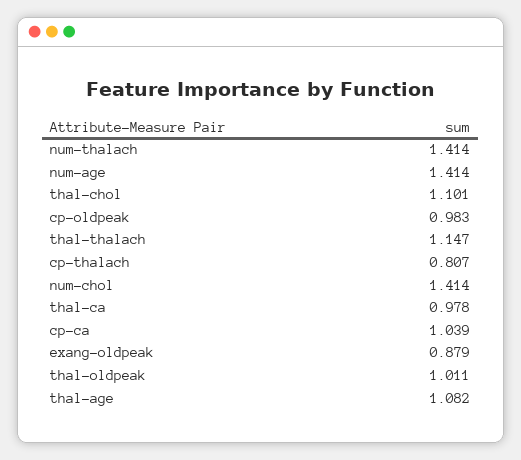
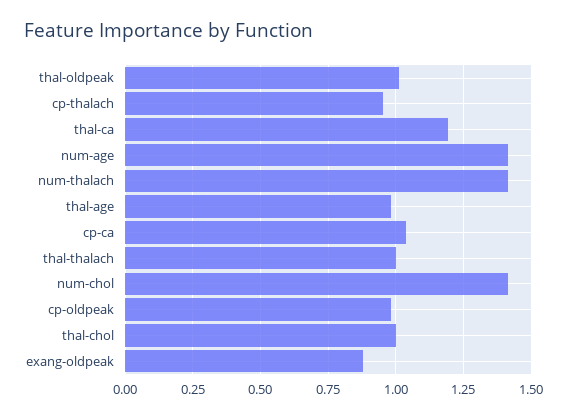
  {
    "num-thalach": 1.414,
    "num-age": 1.414,
-   "thal-chol": 1.101,
+   "thal-chol": 1,
    "cp-oldpeak": 0.983,
-   "thal-thalach": 1.147,
+   "thal-thalach": 1,
-   "cp-thalach": 0.807,
+   "cp-thalach": 0.95,
    "num-chol": 1.414,
-   "thal-ca": 0.978,
+   "thal-ca": 1.2,
    "cp-ca": 1.039,
    "exang-oldpeak": 0.879,
    "thal-oldpeak": 1.011,
-   "thal-age": 1.082
+   "thal-age": 0.975
  }

